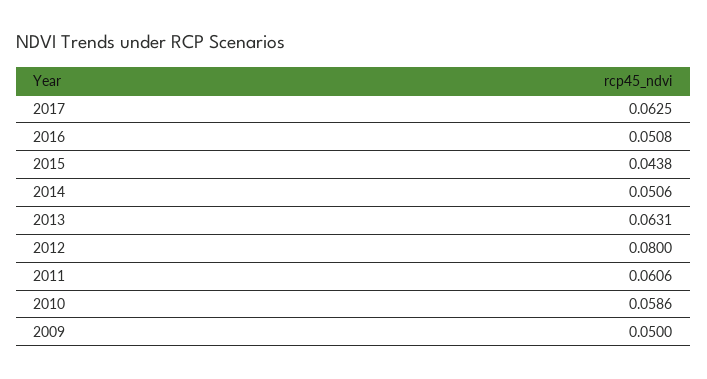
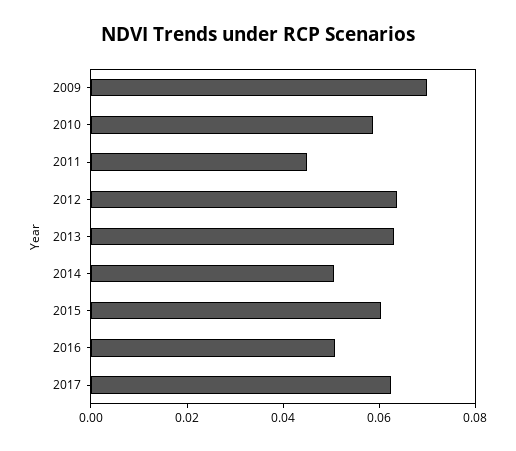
  {
    "2017": 0.0625,
    "2016": 0.0508,
-   "2015": 0.0438,
+   "2015": 0.06,
    "2014": 0.0506,
    "2013": 0.0631,
-   "2012": 0.08,
+   "2012": 0.065,
-   "2011": 0.0606,
+   "2011": 0.045,
    "2010": 0.0586,
-   "2009": 0.05
+   "2009": 0.07
  }

